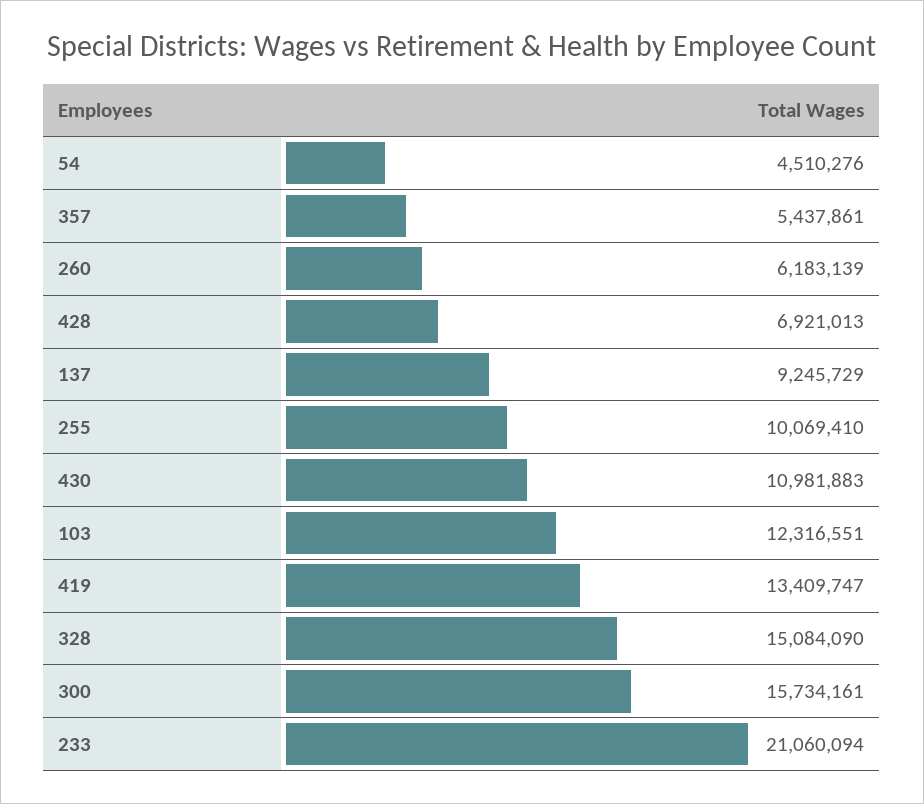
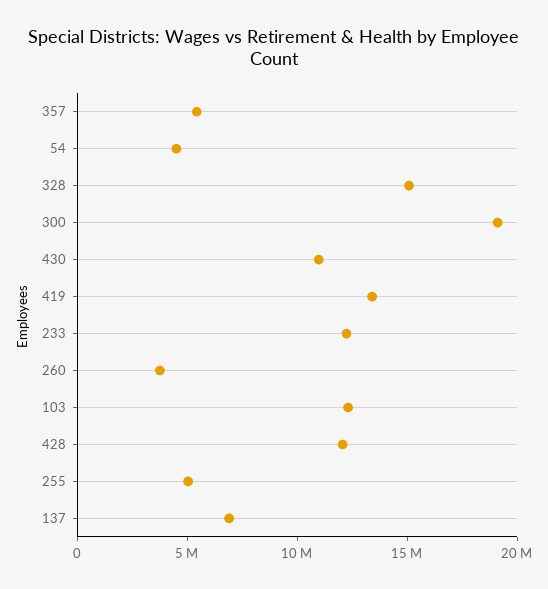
  {
    "54": 4510276,
    "357": 5437861,
-   "260": 6183139,
+   "260": 4000000,
-   "428": 6921013,
+   "428": 12000000,
-   "137": 9245729,
+   "137": 7000000,
-   "255": 10069410,
+   "255": 5000000,
    "430": 10981883,
    "103": 12316551,
    "419": 13409747,
    "328": 15084090,
-   "300": 15734161,
+   "300": 19000000,
-   "233": 21060094
+   "233": 12000000
  }

